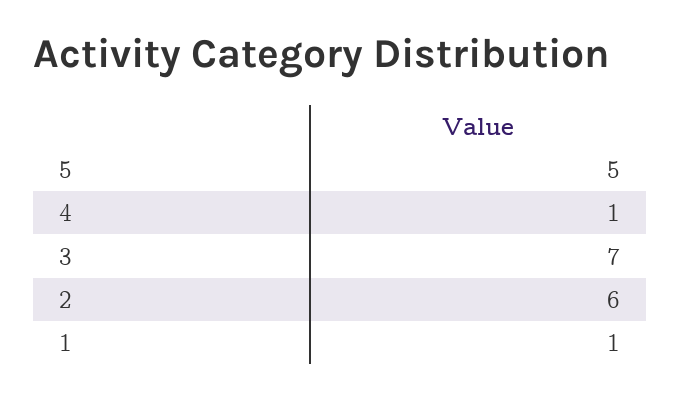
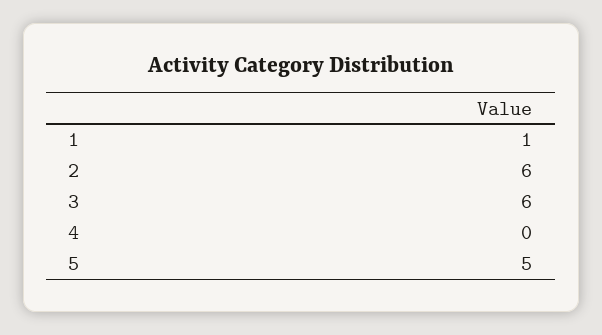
  {
    "5": 5,
-   "4": 1,
+   "4": 0,
-   "3": 7,
+   "3": 6,
    "2": 6,
    "1": 1
  }

